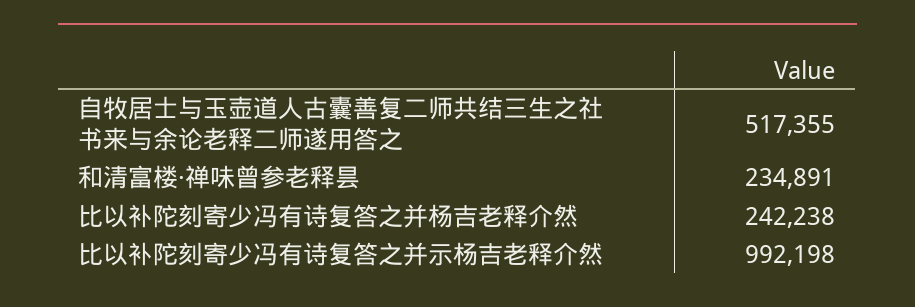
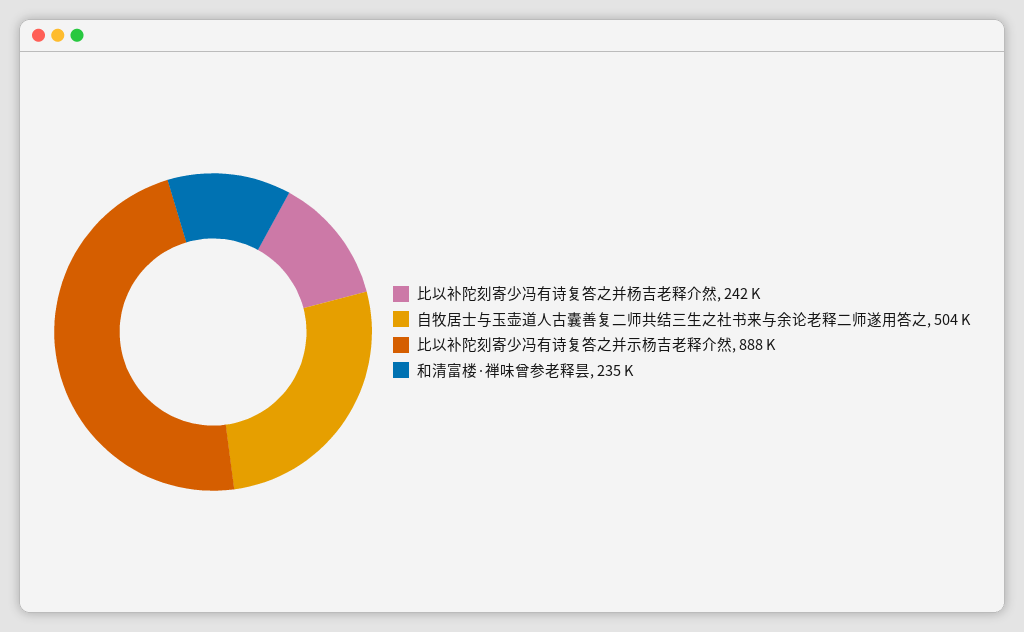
  {
-   "自牧居士与玉壶道人古囊善复二师共结三生之社书来与余论老释二师遂用答之": 517355,
+   "自牧居士与玉壶道人古囊善复二师共结三生之社书来与余论老释二师遂用答之": 504000,
    "和清富楼·禅味曾参老释昙": 234891,
    "比以补陀刻寄少冯有诗复答之并杨吉老释介然": 242238,
-   "比以补陀刻寄少冯有诗复答之并示杨吉老释介然": 992198
+   "比以补陀刻寄少冯有诗复答之并示杨吉老释介然": 888000
  }

